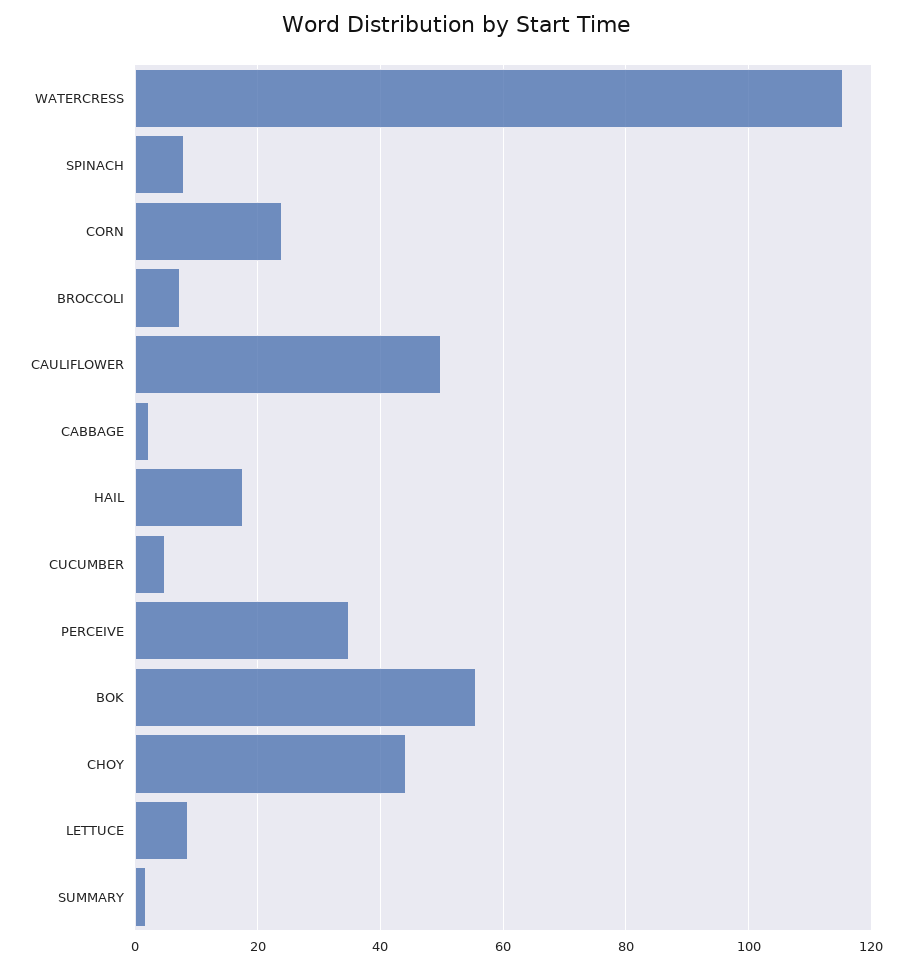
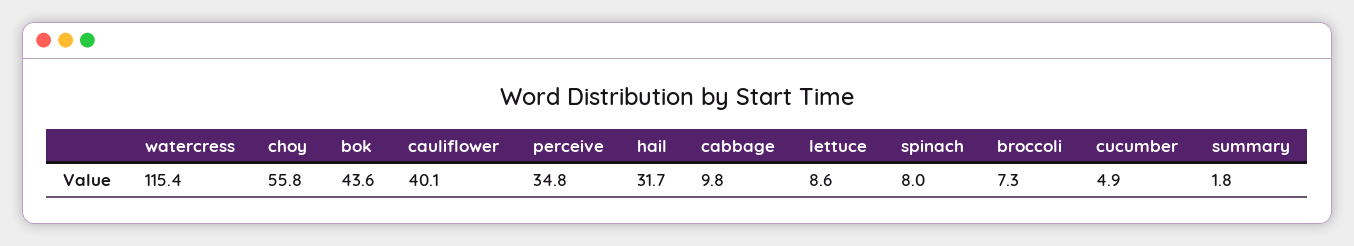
  {
    "WATERCRESS": 115.4,
    "SPINACH": 8,
-   "CORN": 24,
    "BROCCOLI": 7.3,
-   "CAULIFLOWER": 50,
+   "CAULIFLOWER": 40.1,
-   "CABBAGE": 2,
+   "CABBAGE": 9.8,
-   "HAIL": 18,
+   "HAIL": 31.7,
    "CUCUMBER": 4.9,
    "PERCEIVE": 34.8,
-   "BOK": 56,
+   "BOK": 43.6,
-   "CHOY": 44,
+   "CHOY": 55.8,
    "LETTUCE": 8.6,
    "SUMMARY": 1.8
  }

